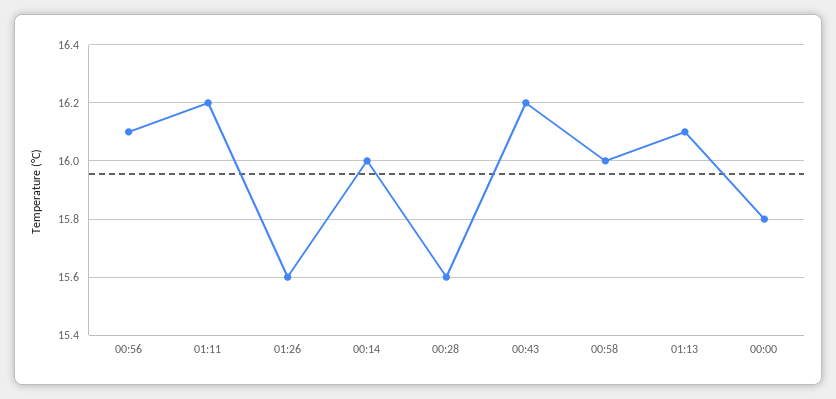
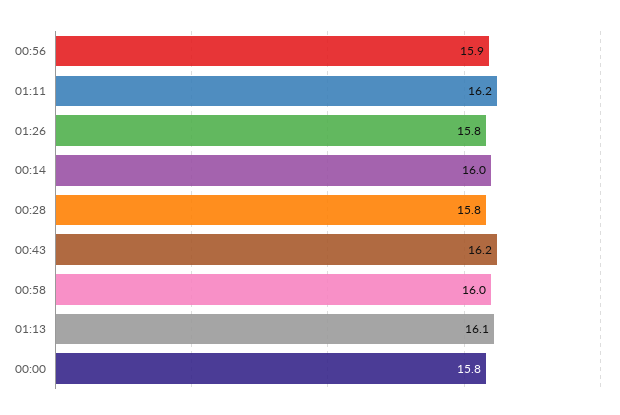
  {
-   "00:56": 16.1,
+   "00:56": 15.9,
    "01:11": 16.2,
-   "01:26": 15.6,
+   "01:26": 15.8,
    "00:14": 16,
-   "00:28": 15.6,
+   "00:28": 15.8,
    "00:43": 16.2,
    "00:58": 16,
    "01:13": 16.1,
    "00:00": 15.8
  }

